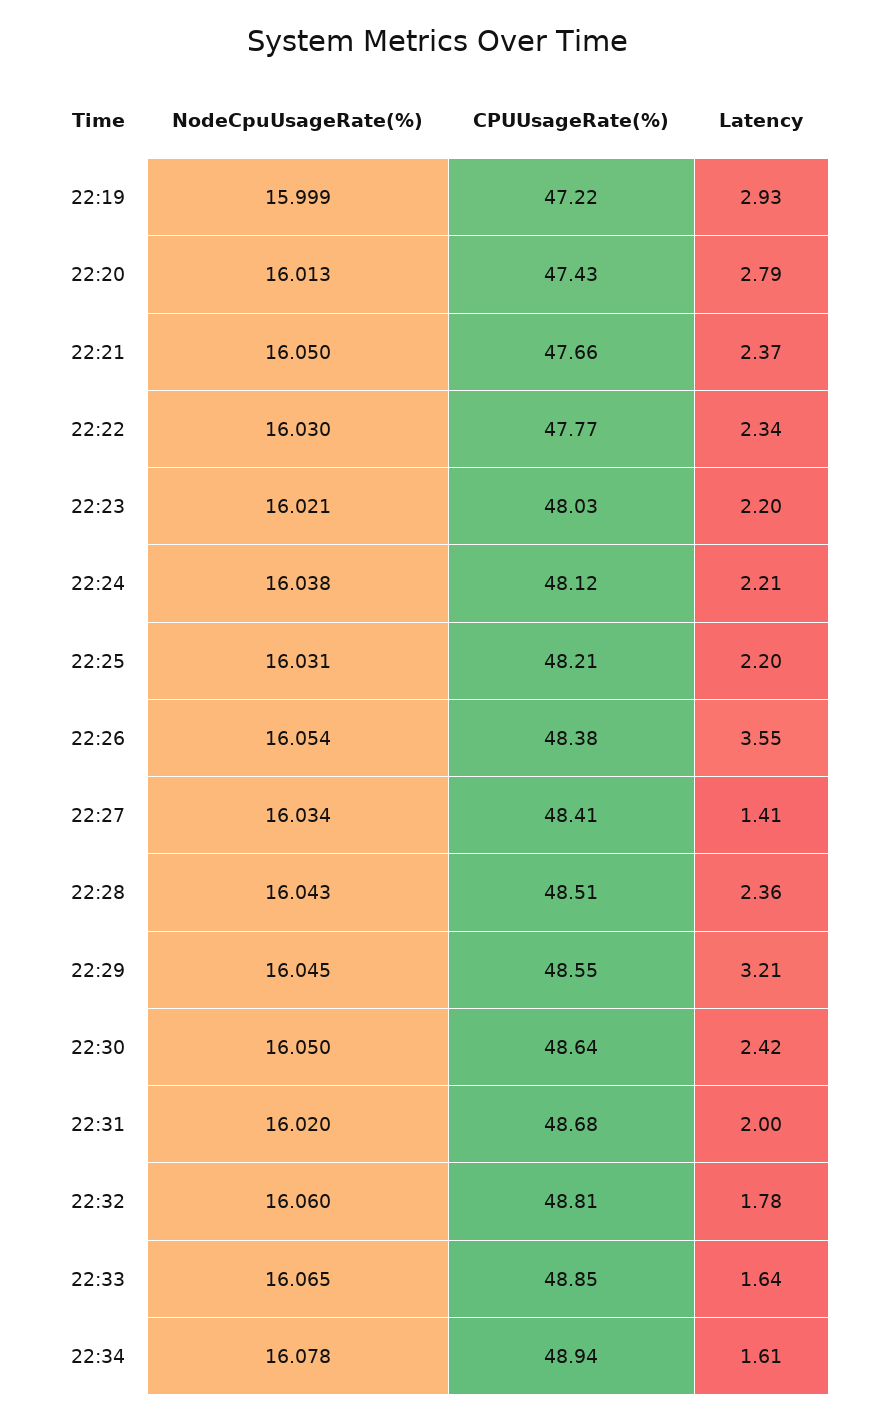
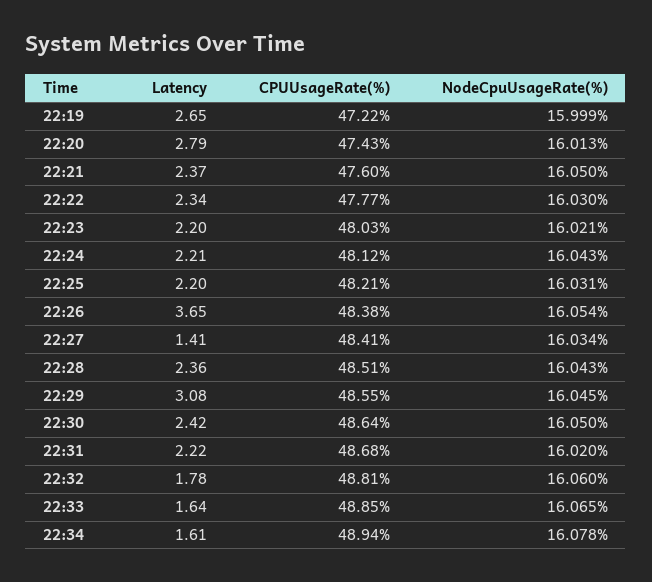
  {
    "NodeCpuUsageRate(%)": {
      "22:19": 15.999,
      "22:20": 16.013,
      "22:21": 16.05,
      "22:22": 16.03,
      "22:23": 16.021,
-     "22:24": 16.038,
+     "22:24": 16.043,
      "22:25": 16.031,
      "22:26": 16.054,
      "22:27": 16.034,
      "22:28": 16.043,
      "22:29": 16.045,
      "22:30": 16.05,
      "22:31": 16.02,
      "22:32": 16.06,
      "22:33": 16.065,
      "22:34": 16.078
    },
    "CPUUsageRate(%)": {
      "22:19": 47.22,
      "22:20": 47.43,
-     "22:21": 47.66,
+     "22:21": 47.6,
      "22:22": 47.77,
      "22:23": 48.03,
      "22:24": 48.12,
      "22:25": 48.21,
      "22:26": 48.38,
      "22:27": 48.41,
      "22:28": 48.51,
      "22:29": 48.55,
      "22:30": 48.64,
      "22:31": 48.68,
      "22:32": 48.81,
      "22:33": 48.85,
      "22:34": 48.94
    },
    "Latency": {
-     "22:19": 2.93,
+     "22:19": 2.65,
      "22:20": 2.79,
      "22:21": 2.37,
      "22:22": 2.34,
      "22:23": 2.2,
      "22:24": 2.21,
      "22:25": 2.2,
-     "22:26": 3.55,
+     "22:26": 3.65,
      "22:27": 1.41,
      "22:28": 2.36,
-     "22:29": 3.21,
+     "22:29": 3.08,
      "22:30": 2.42,
-     "22:31": 2,
+     "22:31": 2.22,
      "22:32": 1.78,
      "22:33": 1.64,
      "22:34": 1.61
    }
  }

